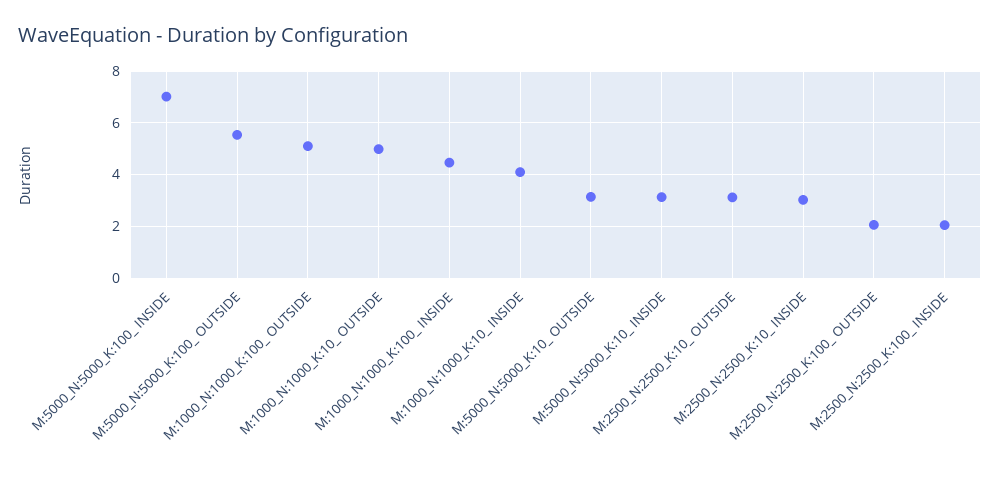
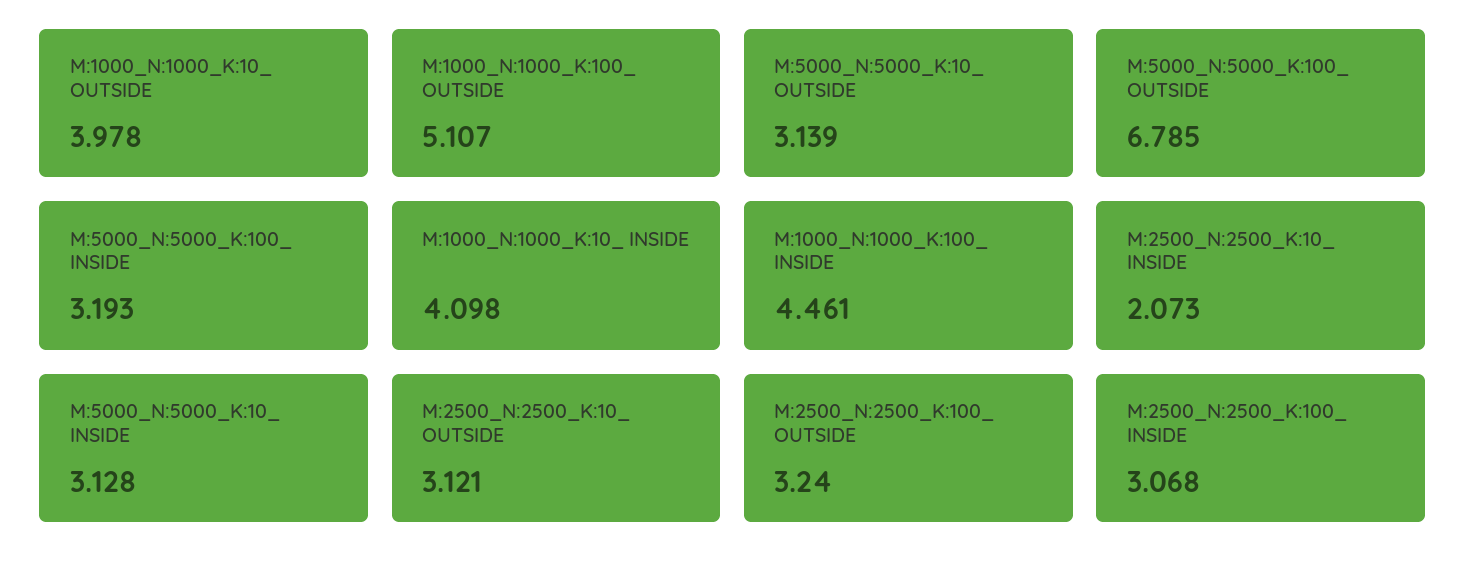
  {
-   "M:5000_N:5000_K:100_ INSIDE": 7,
+   "M:5000_N:5000_K:100_ INSIDE": 3.193,
-   "M:5000_N:5000_K:100_ OUTSIDE": 5.5,
+   "M:5000_N:5000_K:100_ OUTSIDE": 6.785,
    "M:1000_N:1000_K:100_ OUTSIDE": 5.107,
-   "M:1000_N:1000_K:10_ OUTSIDE": 5,
+   "M:1000_N:1000_K:10_ OUTSIDE": 3.978,
    "M:1000_N:1000_K:100_ INSIDE": 4.461,
    "M:1000_N:1000_K:10_ INSIDE": 4.098,
    "M:5000_N:5000_K:10_ OUTSIDE": 3.139,
    "M:5000_N:5000_K:10_ INSIDE": 3.128,
    "M:2500_N:2500_K:10_ OUTSIDE": 3.121,
-   "M:2500_N:2500_K:10_ INSIDE": 3,
+   "M:2500_N:2500_K:10_ INSIDE": 2.073,
-   "M:2500_N:2500_K:100_ OUTSIDE": 2,
+   "M:2500_N:2500_K:100_ OUTSIDE": 3.24,
-   "M:2500_N:2500_K:100_ INSIDE": 2
+   "M:2500_N:2500_K:100_ INSIDE": 3.068
  }

